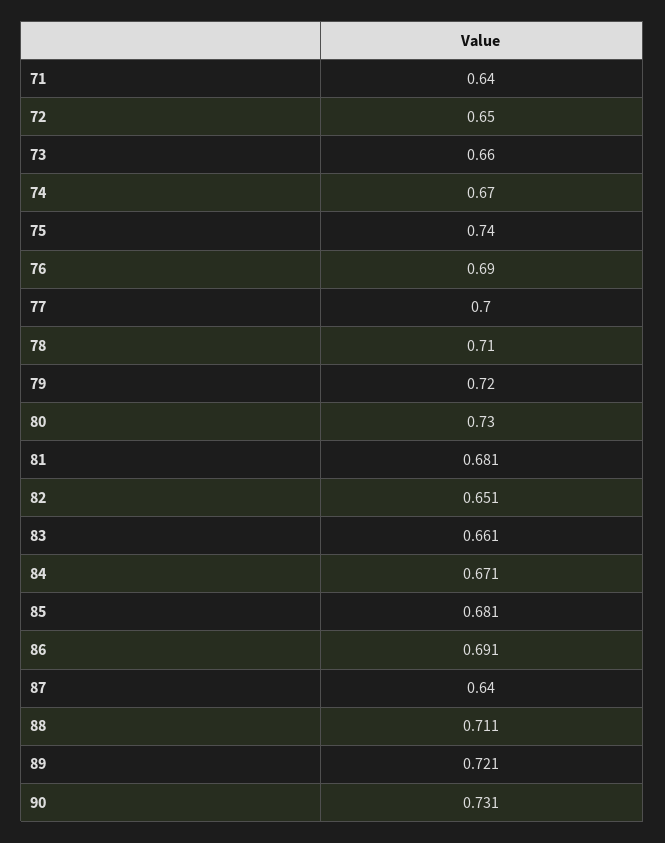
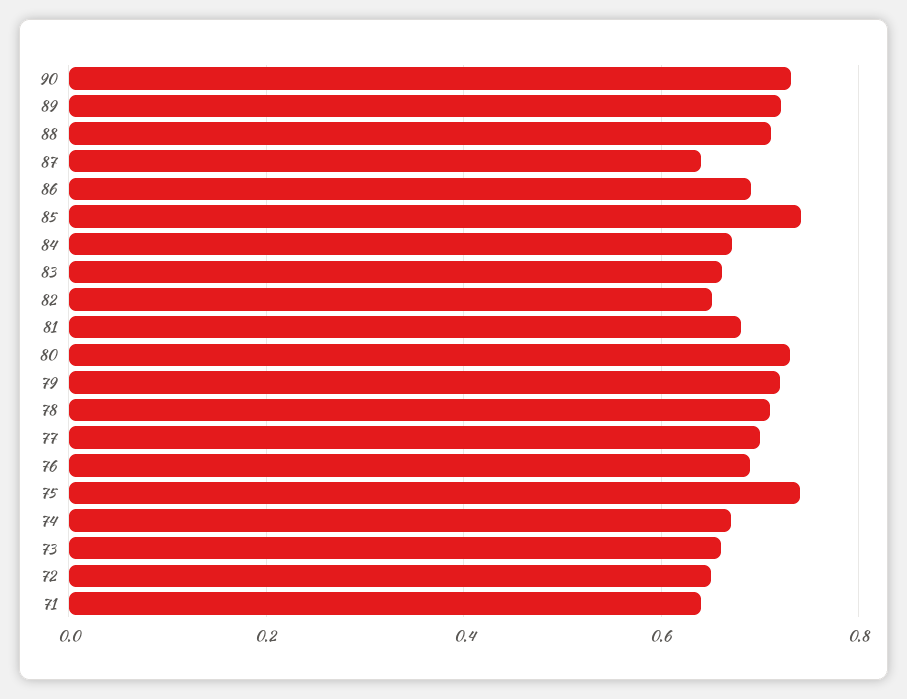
  {
    "71": 0.64,
    "72": 0.65,
    "73": 0.66,
    "74": 0.67,
    "75": 0.74,
    "76": 0.69,
    "77": 0.7,
    "78": 0.71,
    "79": 0.72,
    "80": 0.73,
    "81": 0.681,
    "82": 0.651,
    "83": 0.661,
    "84": 0.671,
-   "85": 0.681,
+   "85": 0.74,
    "86": 0.691,
    "87": 0.64,
    "88": 0.711,
    "89": 0.721,
    "90": 0.731
  }

